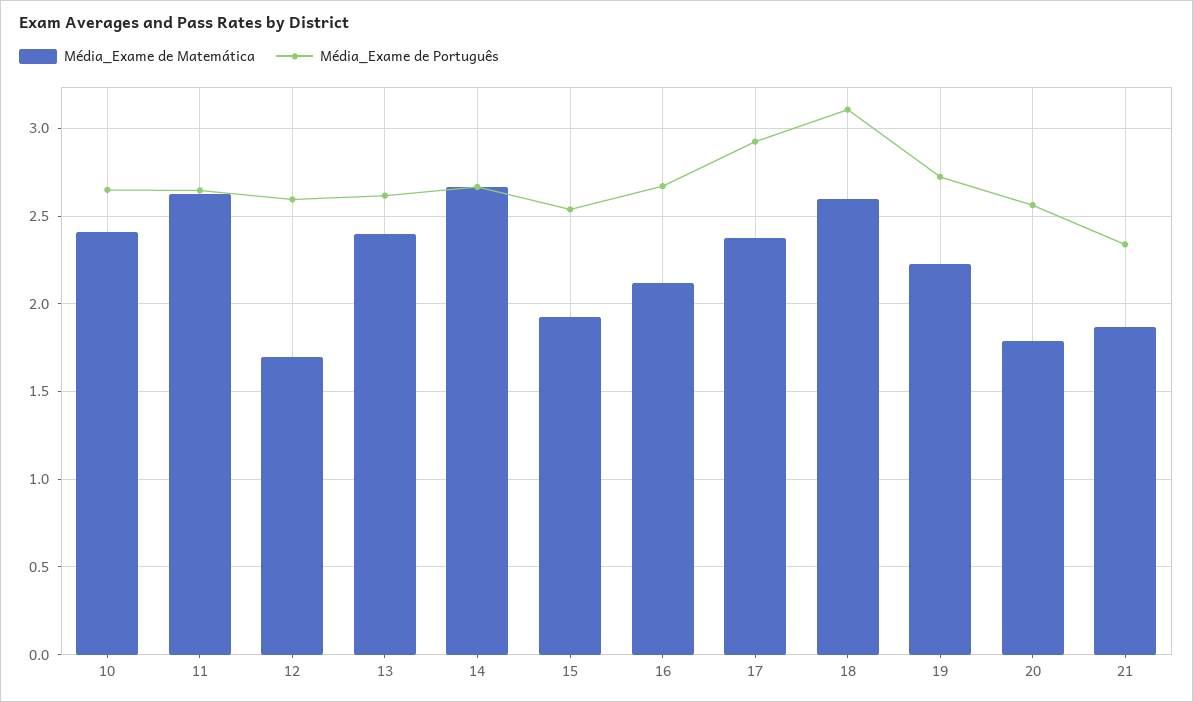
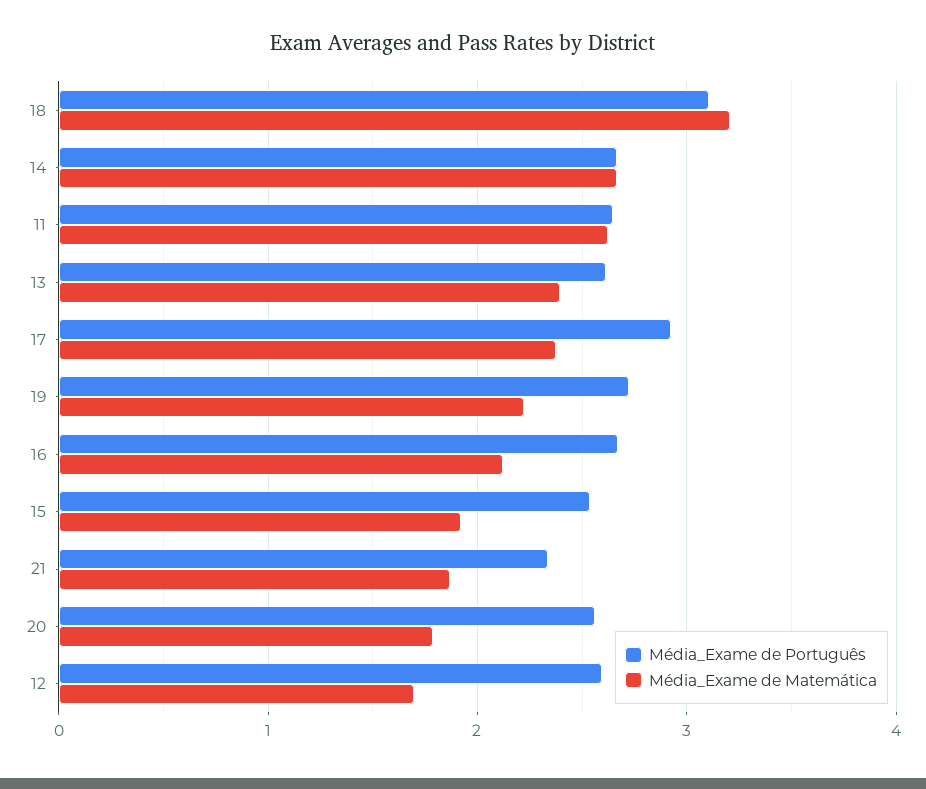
  {
    "Média_Exame de Matemática": {
-     "10": 2.4,
      "11": 2.65,
      "12": 1.7,
      "13": 2.4,
      "14": 2.65,
      "15": 1.9,
      "16": 2.1,
      "17": 2.4,
-     "18": 2.6,
+     "18": 3.2,
      "19": 2.2,
      "20": 1.8,
      "21": 1.85
    },
    "Média_Exame de Português": {
-     "10": 2.65,
      "11": 2.65,
      "12": 2.6,
      "13": 2.6,
      "14": 2.65,
      "15": 2.55,
      "16": 2.65,
      "17": 2.95,
      "18": 3.1,
      "19": 2.7,
      "20": 2.55,
      "21": 2.35
    }
  }

